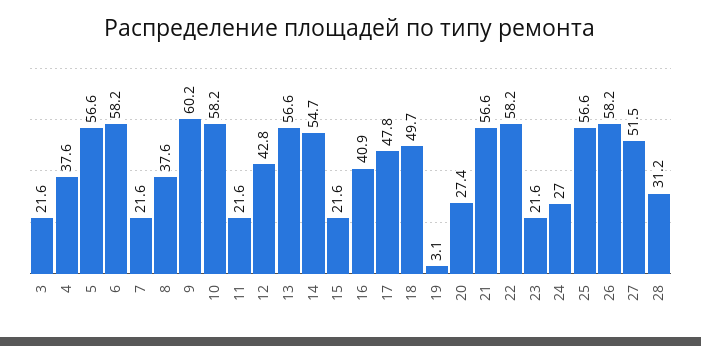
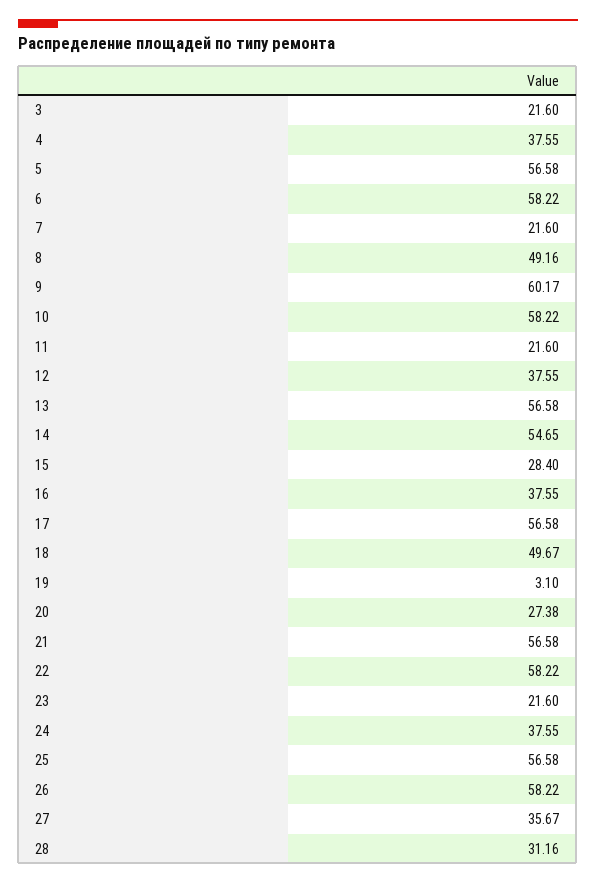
  {
    "3": 21.6,
    "4": 37.55,
    "5": 56.58,
    "6": 58.22,
    "7": 21.6,
-   "8": 37.6,
+   "8": 49.16,
    "9": 60.17,
    "10": 58.22,
    "11": 21.6,
-   "12": 42.8,
+   "12": 37.55,
    "13": 56.58,
    "14": 54.65,
-   "15": 21.6,
+   "15": 28.4,
-   "16": 40.9,
+   "16": 37.55,
-   "17": 47.8,
+   "17": 56.58,
    "18": 49.67,
    "19": 3.1,
    "20": 27.38,
    "21": 56.58,
    "22": 58.22,
    "23": 21.6,
-   "24": 27,
+   "24": 37.55,
    "25": 56.58,
    "26": 58.22,
-   "27": 51.5,
+   "27": 35.67,
    "28": 31.16
  }

